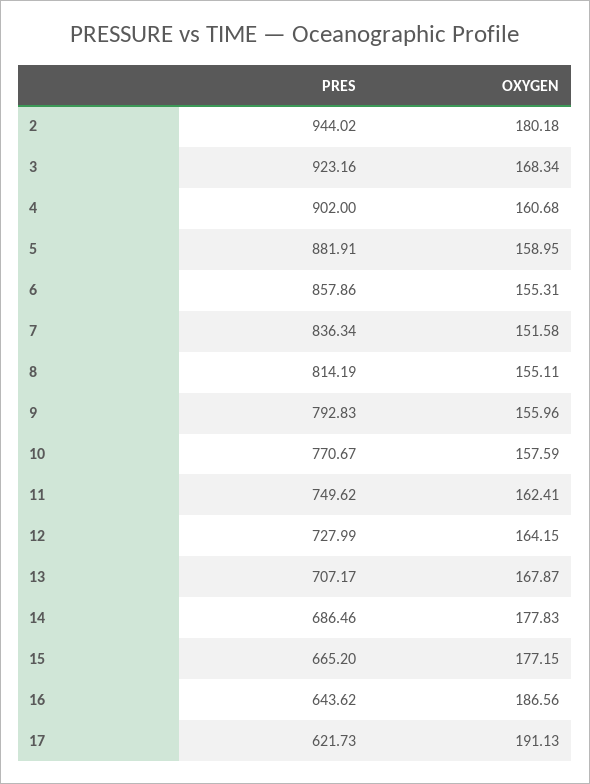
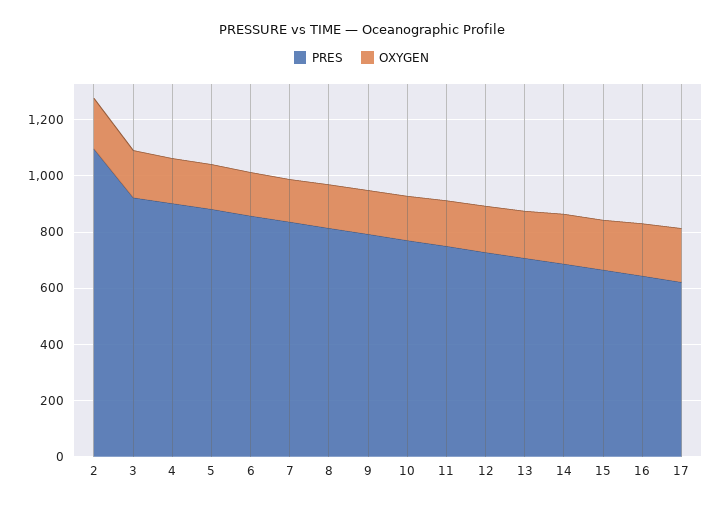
  {
    "PRES": {
-     "2": 944.02,
+     "2": 1100,
      "3": 923.16,
      "4": 902,
      "5": 881.91,
      "6": 857.86,
      "7": 836.34,
      "8": 814.19,
      "9": 792.83,
      "10": 770.67,
      "11": 749.62,
      "12": 727.99,
      "13": 707.17,
      "14": 686.46,
      "15": 665.2,
      "16": 643.62,
      "17": 621.73
    },
    "OXYGEN": {
      "2": 180.18,
      "3": 168.34,
      "4": 160.68,
      "5": 158.95,
      "6": 155.31,
      "7": 151.58,
      "8": 155.11,
      "9": 155.96,
      "10": 157.59,
      "11": 162.41,
      "12": 164.15,
      "13": 167.87,
      "14": 177.83,
      "15": 177.15,
      "16": 186.56,
      "17": 191.13
    }
  }

